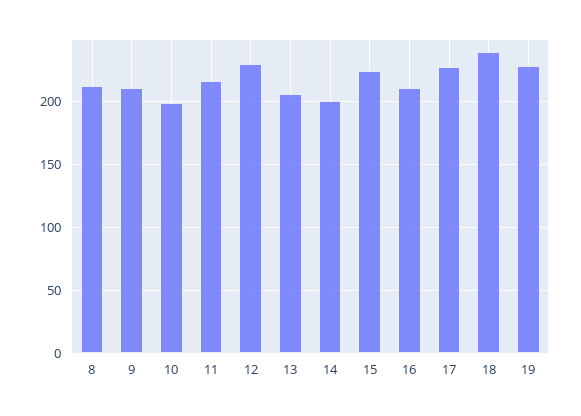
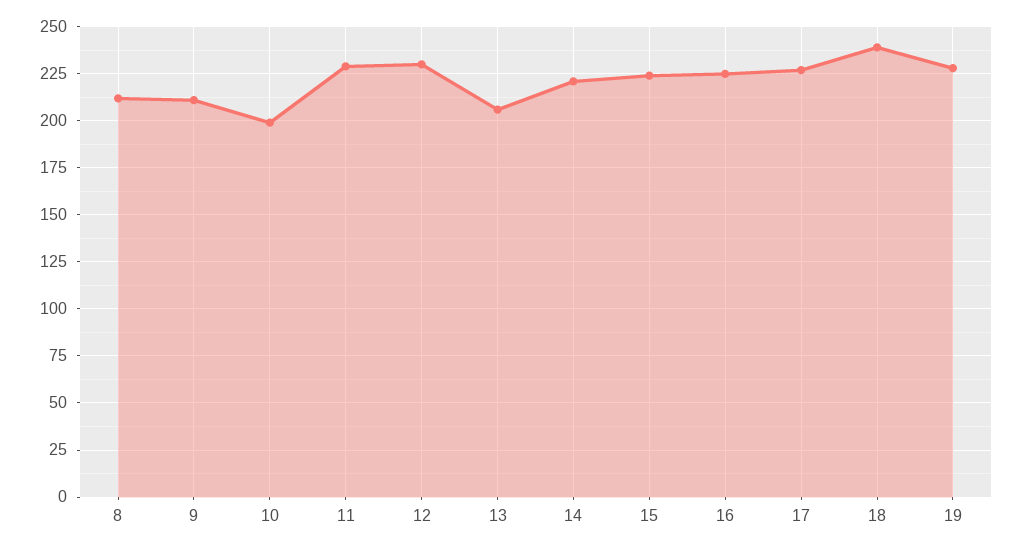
  {
    "8": 210,
    "9": 210,
    "10": 200,
-   "11": 215,
+   "11": 230,
    "12": 230,
    "13": 205,
-   "14": 200,
+   "14": 220,
    "15": 225,
-   "16": 210,
+   "16": 225,
    "17": 225,
    "18": 240,
    "19": 230
  }

